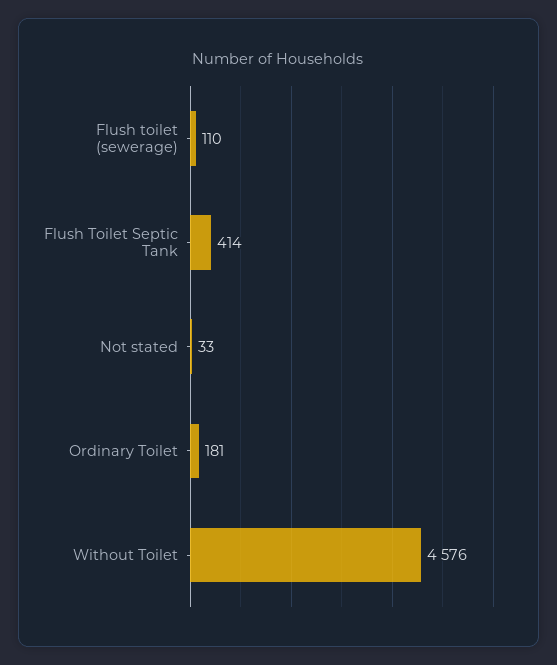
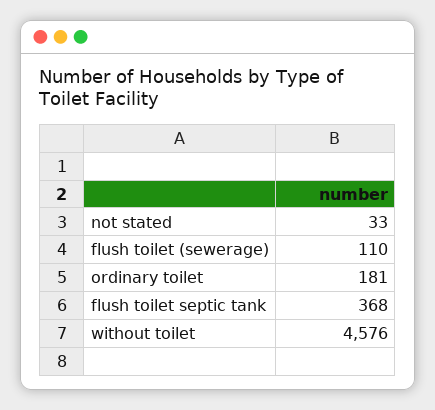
  {
    "Flush toilet (sewerage)": 110,
-   "Flush Toilet Septic Tank": 414,
+   "Flush Toilet Septic Tank": 368,
    "Not stated": 33,
    "Ordinary Toilet": 181,
    "Without Toilet": 4576
  }

